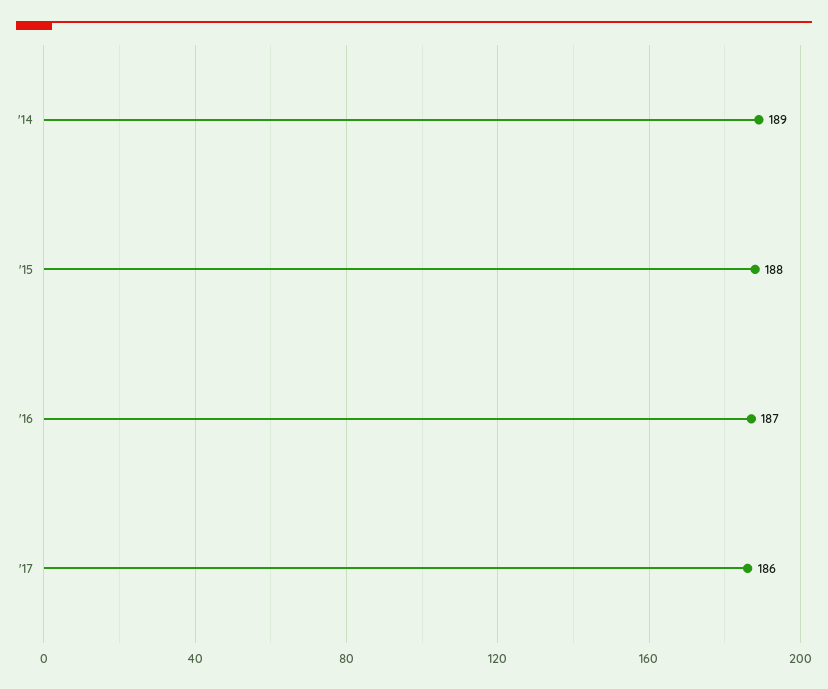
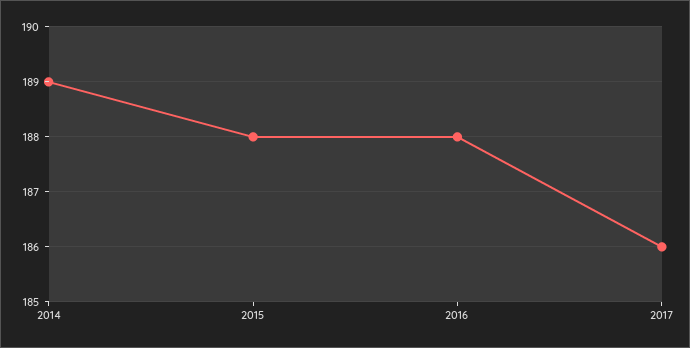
  {
    "'14": 189,
    "'15": 188,
-   "'16": 187,
+   "'16": 188,
    "'17": 186
  }

